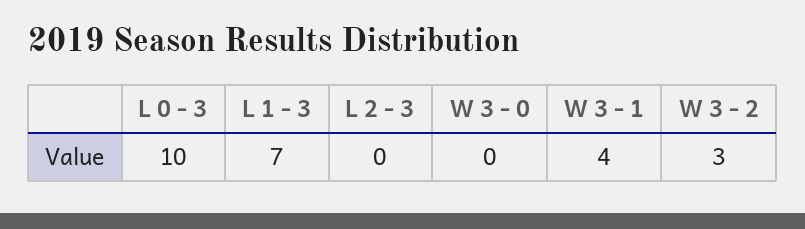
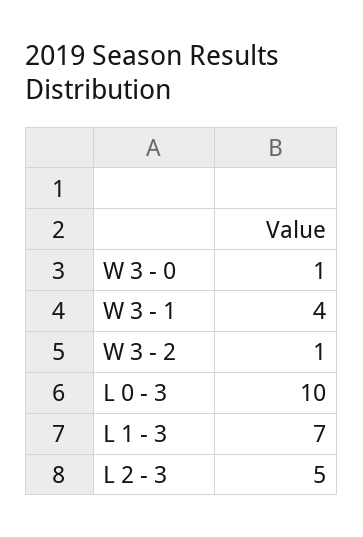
  {
    "L 0 - 3": 10,
    "L 1 - 3": 7,
-   "L 2 - 3": 0,
+   "L 2 - 3": 5,
-   "W 3 - 0": 0,
+   "W 3 - 0": 1,
    "W 3 - 1": 4,
-   "W 3 - 2": 3
+   "W 3 - 2": 1
  }

